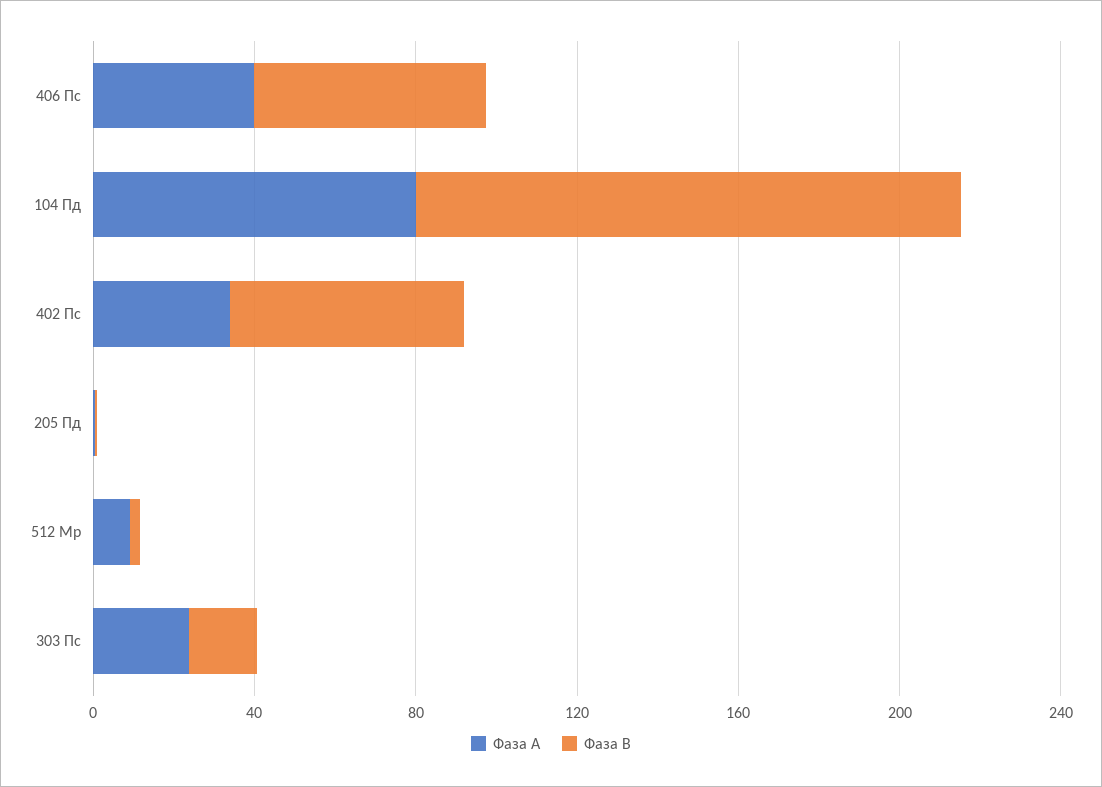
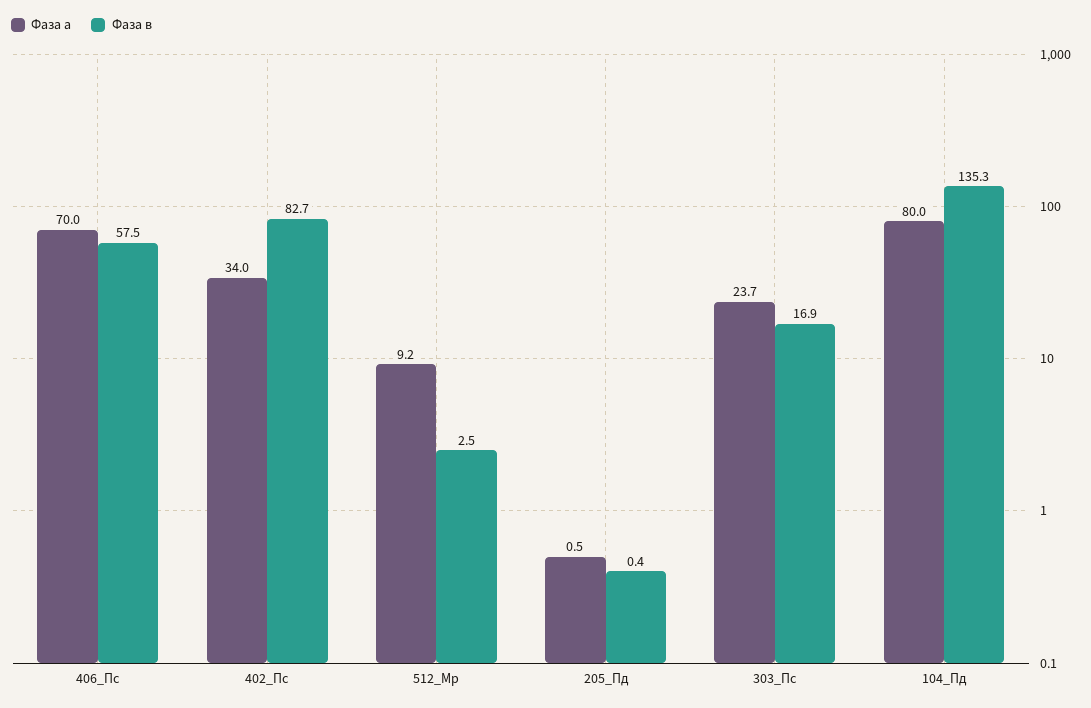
  {
    "Фаза А": {
-     "406 Пс": 40,
+     "406 Пс": 70,
      "104 Пд": 80,
      "402 Пс": 34,
      "205 Пд": 0.5,
      "512 Мр": 9.2,
      "303 Пс": 23.7
    },
    "Фаза В": {
      "406 Пс": 57.5,
      "104 Пд": 135.3,
-     "402 Пс": 60,
+     "402 Пс": 82.7,
      "205 Пд": 0.4,
      "512 Мр": 2.5,
      "303 Пс": 16.9
    }
  }

